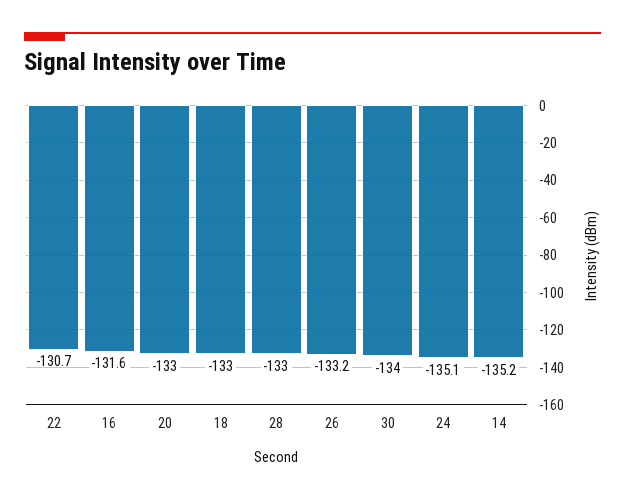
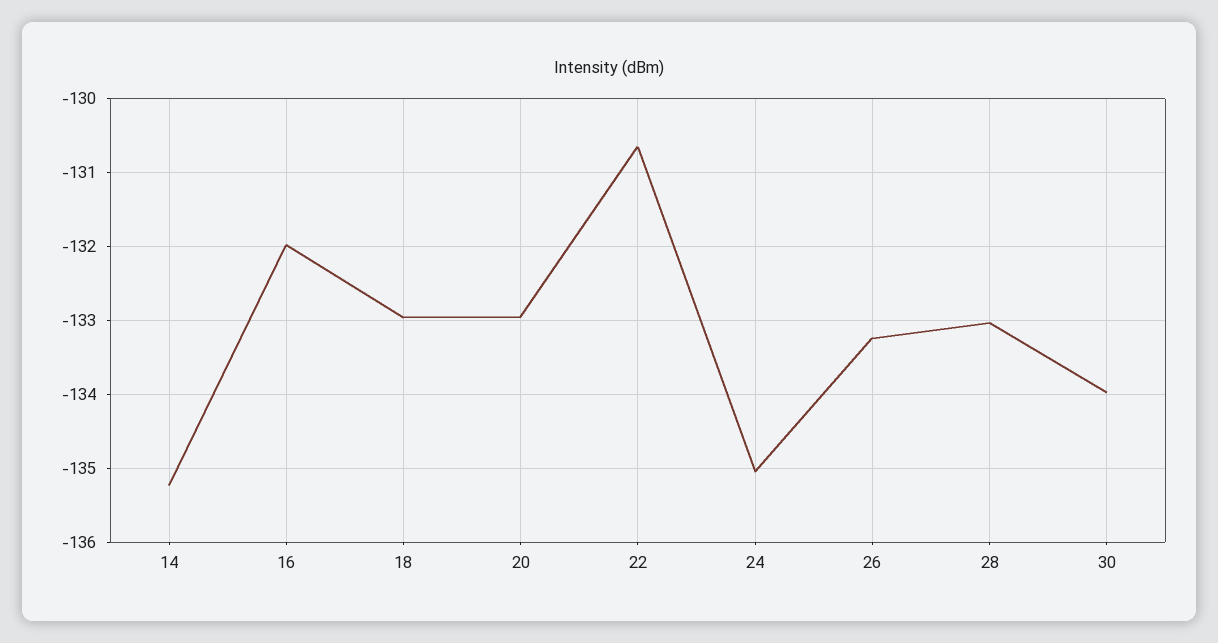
  {
    "22": -130.7,
-   "16": -131.6,
+   "16": -132,
    "20": -133,
    "18": -133,
    "28": -133,
    "26": -133.2,
    "30": -134,
    "24": -135.1,
    "14": -135.2
  }

